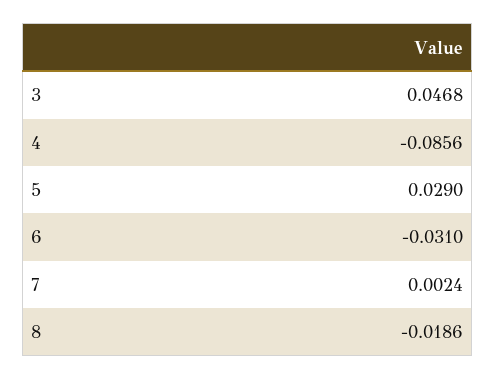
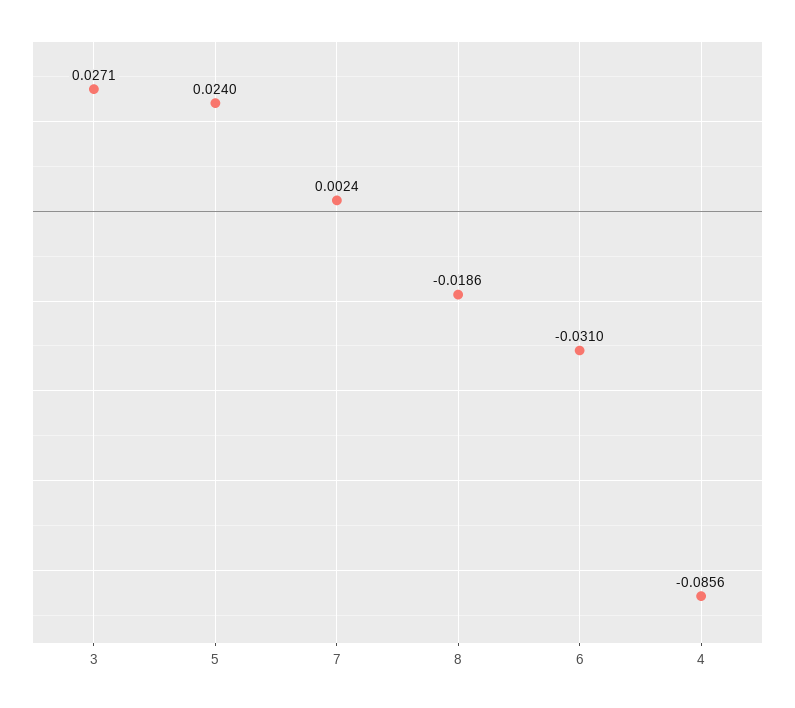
  {
-   "3": 0.0468,
+   "3": 0.0271,
    "4": -0.0856,
-   "5": 0.029,
+   "5": 0.024,
    "6": -0.031,
    "7": 0.0024,
    "8": -0.0186
  }

